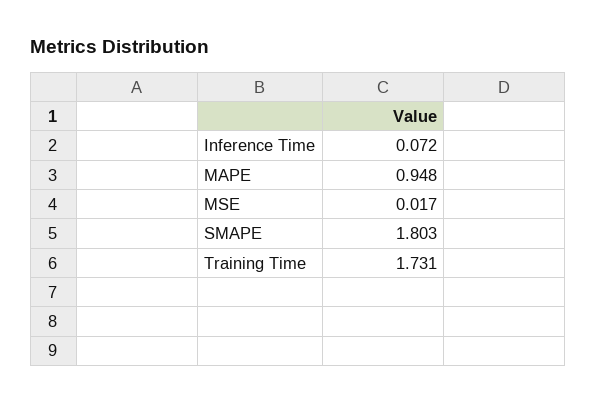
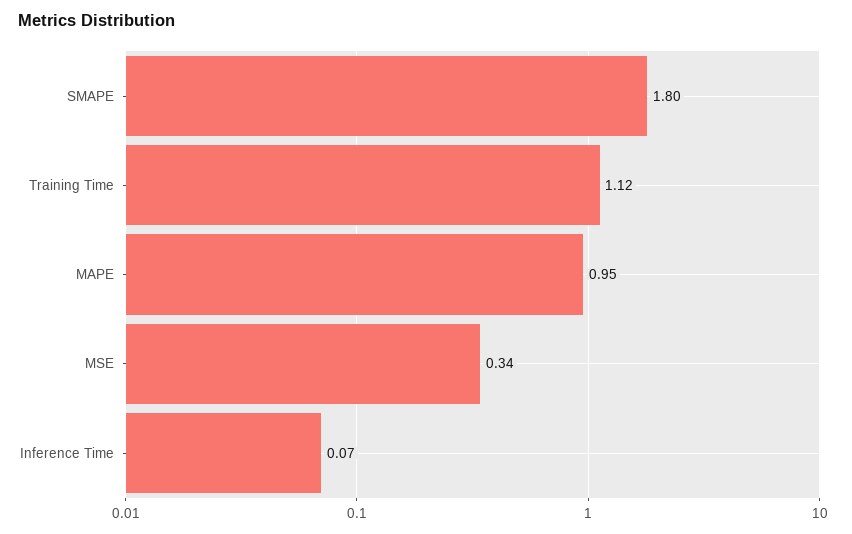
  {
    "Inference Time": 0.072,
    "MAPE": 0.948,
-   "MSE": 0.017,
+   "MSE": 0.34,
    "SMAPE": 1.803,
-   "Training Time": 1.731
+   "Training Time": 1.12
  }

